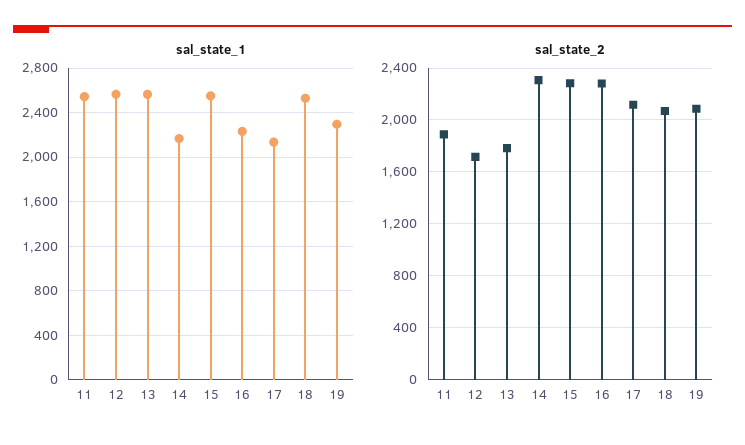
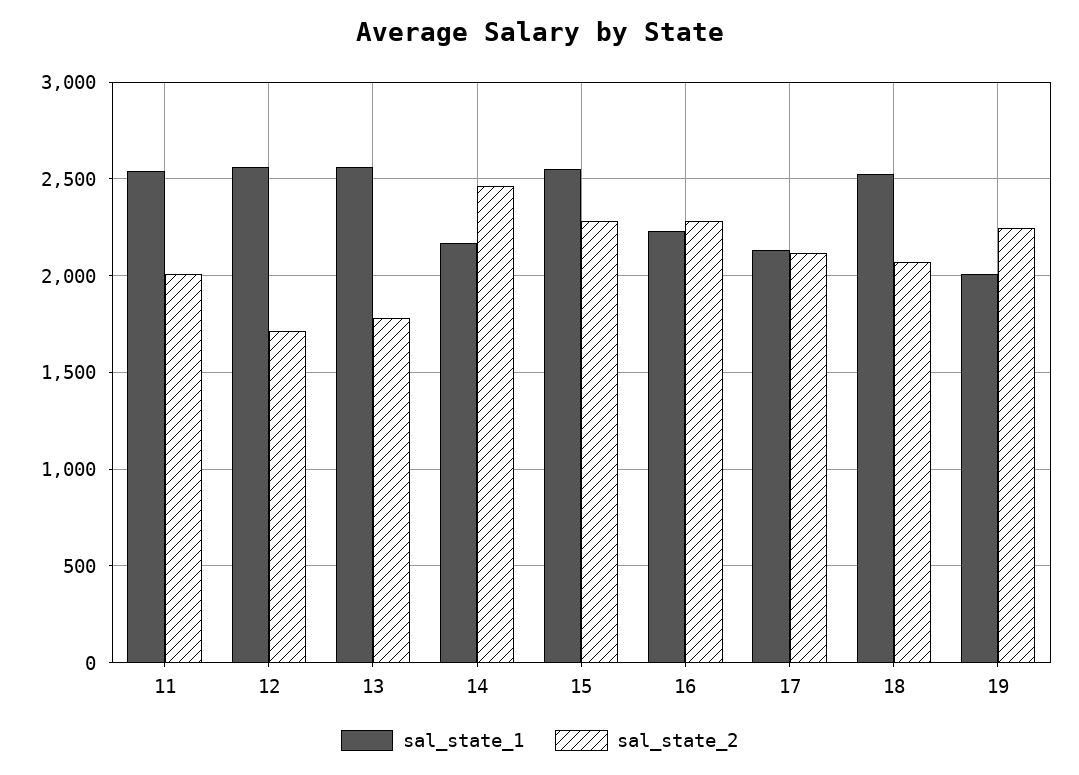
  {
    "sal_state_1": {
      "11": 2550,
      "12": 2550,
      "13": 2550,
      "14": 2150,
      "15": 2550,
      "16": 2250,
      "17": 2150,
      "18": 2550,
-     "19": 2300
+     "19": 2000
    },
    "sal_state_2": {
-     "11": 1900,
+     "11": 2000,
      "12": 1700,
      "13": 1800,
-     "14": 2300,
+     "14": 2450,
      "15": 2300,
      "16": 2300,
      "17": 2100,
      "18": 2050,
-     "19": 2100
+     "19": 2250
    }
  }

